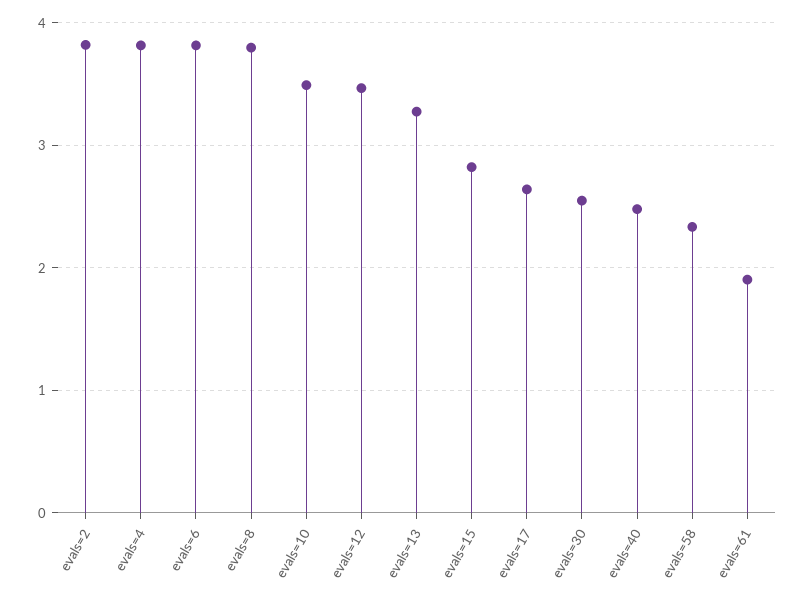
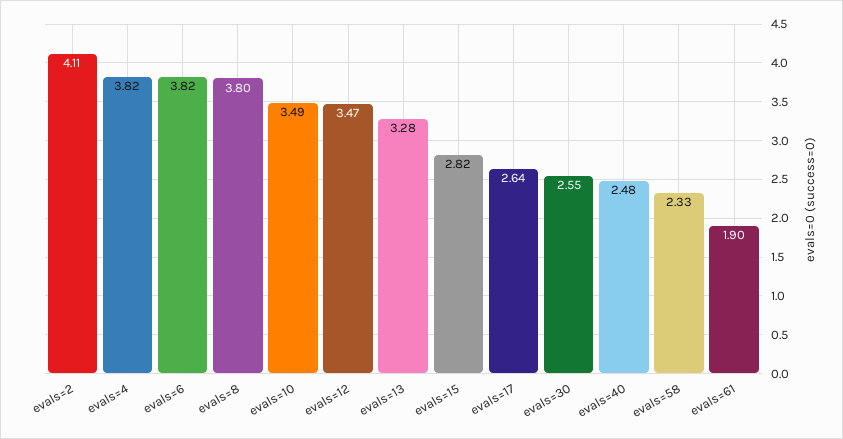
  {
-   "evals=2": 3.8,
+   "evals=2": 4.11,
    "evals=4": 3.82,
    "evals=6": 3.82,
    "evals=8": 3.8,
    "evals=10": 3.49,
    "evals=12": 3.47,
    "evals=13": 3.28,
    "evals=15": 2.82,
    "evals=17": 2.64,
    "evals=30": 2.55,
    "evals=40": 2.48,
    "evals=58": 2.33,
    "evals=61": 1.9
  }

